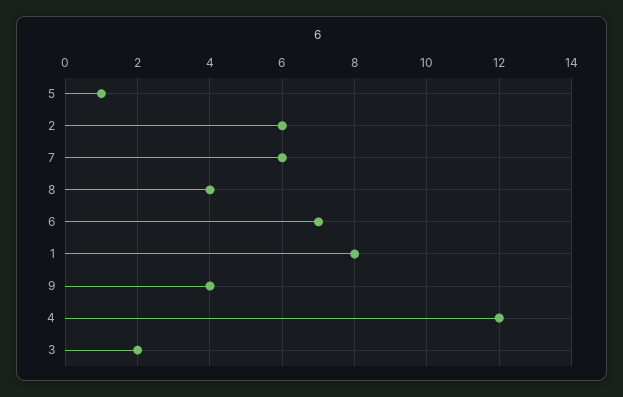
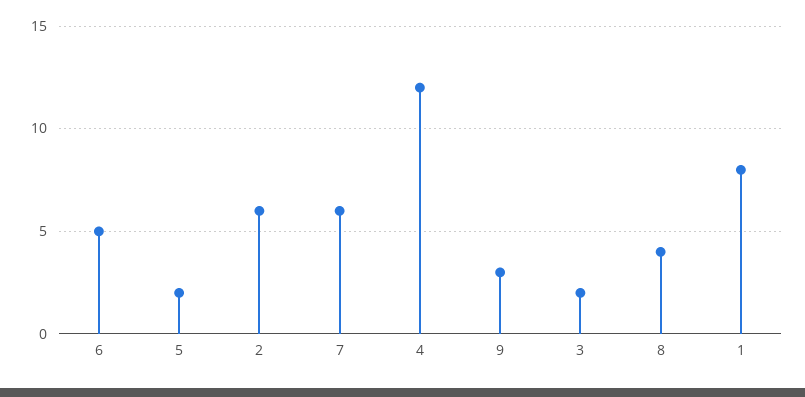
  {
-   "5": 1,
+   "5": 2,
    "2": 6,
    "7": 6,
    "8": 4,
-   "6": 7,
+   "6": 5,
    "1": 8,
-   "9": 4,
+   "9": 3,
    "4": 12,
    "3": 2
  }

